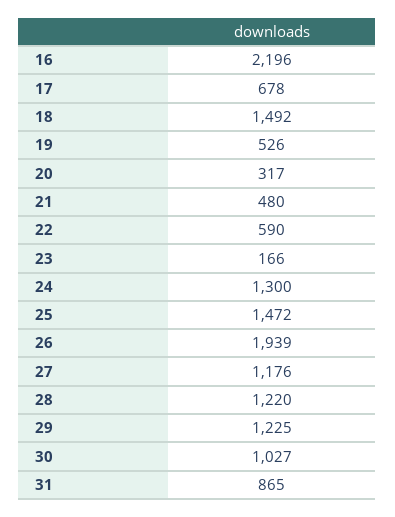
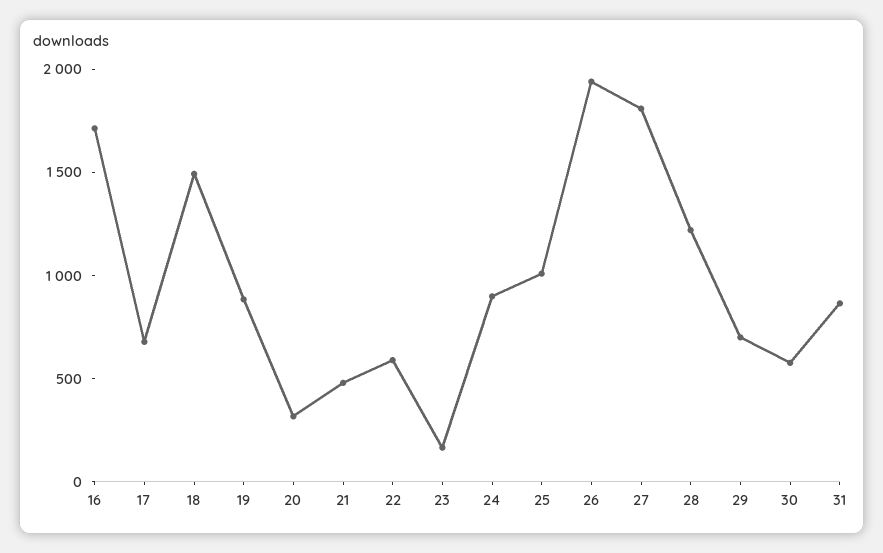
  {
-   "16": 2196,
+   "16": 1700,
    "17": 678,
    "18": 1492,
-   "19": 526,
+   "19": 900,
    "20": 317,
    "21": 480,
    "22": 590,
    "23": 166,
-   "24": 1300,
+   "24": 900,
-   "25": 1472,
+   "25": 1000,
    "26": 1939,
-   "27": 1176,
+   "27": 1800,
    "28": 1220,
-   "29": 1225,
+   "29": 700,
-   "30": 1027,
+   "30": 600,
    "31": 865
  }

